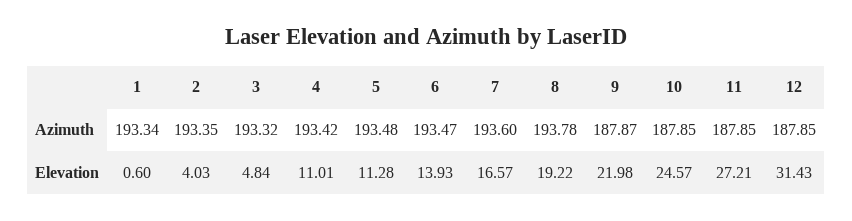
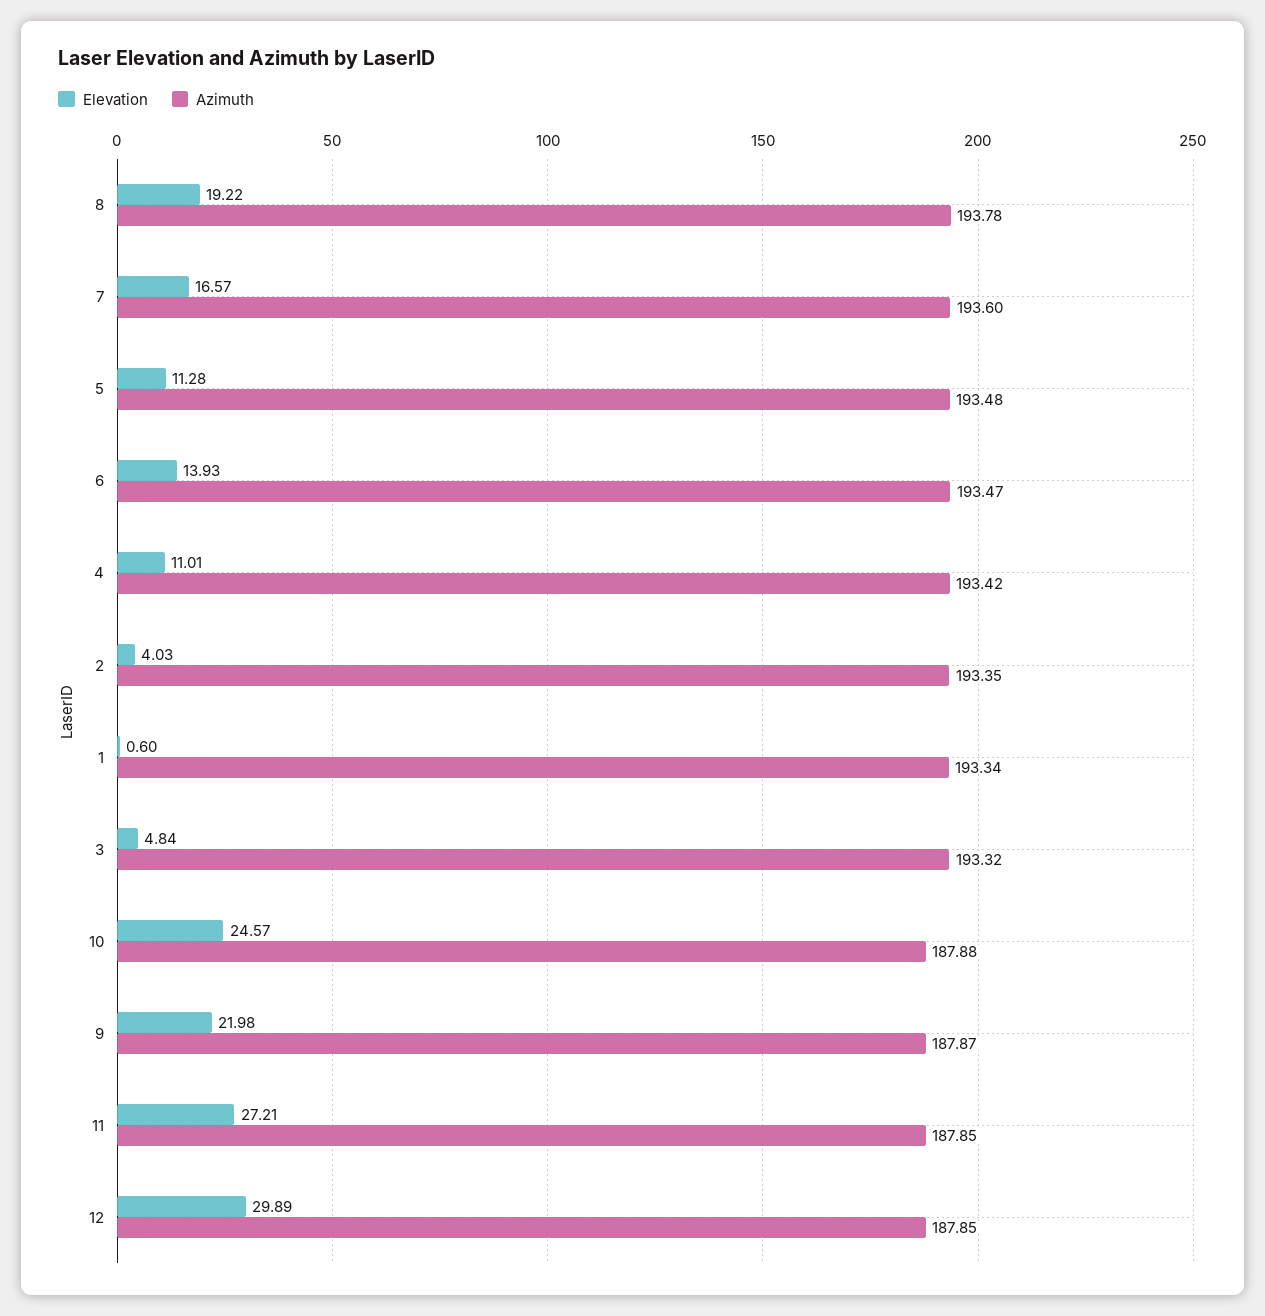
  {
    "Azimuth": {
      "1": 193.34,
      "2": 193.35,
      "3": 193.32,
      "4": 193.42,
      "5": 193.48,
      "6": 193.47,
      "7": 193.6,
      "8": 193.78,
      "9": 187.87,
-     "10": 187.85,
+     "10": 187.88,
      "11": 187.85,
      "12": 187.85
    },
    "Elevation": {
      "1": 0.6,
      "2": 4.03,
      "3": 4.84,
      "4": 11.01,
      "5": 11.28,
      "6": 13.93,
      "7": 16.57,
      "8": 19.22,
      "9": 21.98,
      "10": 24.57,
      "11": 27.21,
-     "12": 31.43
+     "12": 29.89
    }
  }

